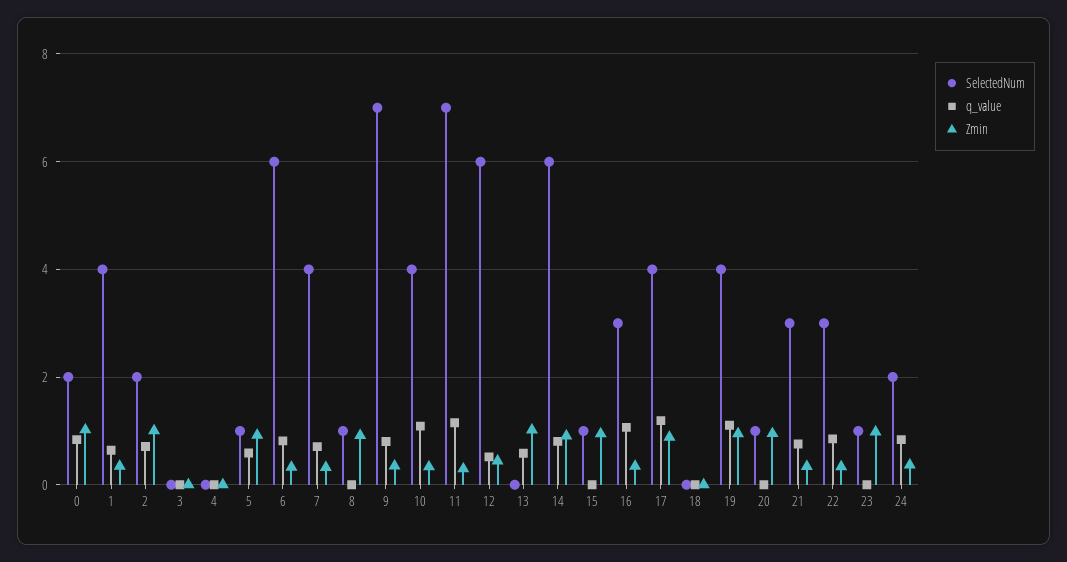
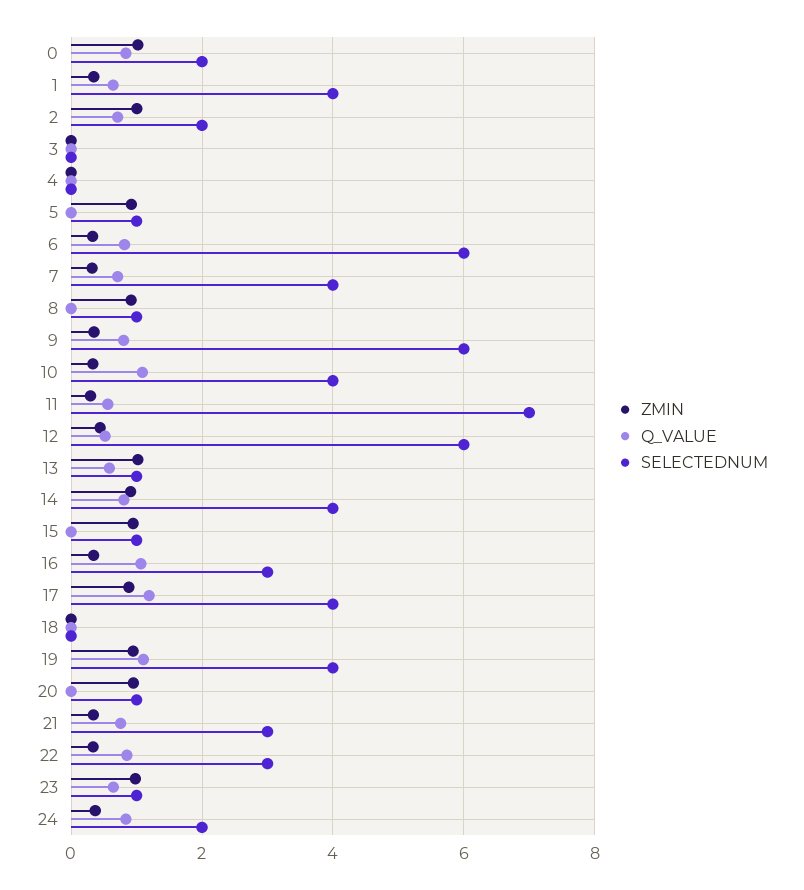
  {
    "SelectedNum": {
      "0": 2,
      "1": 4,
      "2": 2,
      "3": 0,
      "4": 0,
      "5": 1,
      "6": 6,
      "7": 4,
      "8": 1,
-     "9": 7,
+     "9": 6,
      "10": 4,
      "11": 7,
      "12": 6,
-     "13": 0,
+     "13": 1,
-     "14": 6,
+     "14": 4,
      "15": 1,
      "16": 3,
      "17": 4,
      "18": 0,
      "19": 4,
      "20": 1,
      "21": 3,
      "22": 3,
      "23": 1,
      "24": 2
    },
    "q_value": {
      "0": 0.8,
      "1": 0.6,
      "2": 0.8,
      "3": 0,
      "4": 0,
-     "5": 0.6,
+     "5": 0,
      "6": 0.8,
      "7": 0.8,
      "8": 0,
      "9": 0.8,
      "10": 1,
-     "11": 1.2,
+     "11": 0.6,
      "12": 0.6,
      "13": 0.6,
      "14": 0.8,
      "15": 0,
      "16": 1,
      "17": 1.2,
      "18": 0,
      "19": 1.2,
      "20": 0,
      "21": 0.8,
      "22": 0.8,
-     "23": 0,
+     "23": 0.6,
      "24": 0.8
    },
    "Zmin": {
      "0": 1,
      "1": 0.4,
      "2": 1,
      "3": 0,
      "4": 0,
      "5": 1,
      "6": 0.4,
      "7": 0.4,
      "8": 1,
      "9": 0.4,
      "10": 0.4,
      "11": 0.2,
      "12": 0.4,
      "13": 1,
      "14": 1,
      "15": 1,
      "16": 0.4,
      "17": 0.8,
      "18": 0,
      "19": 1,
      "20": 1,
      "21": 0.4,
      "22": 0.4,
      "23": 1,
      "24": 0.4
    }
  }

